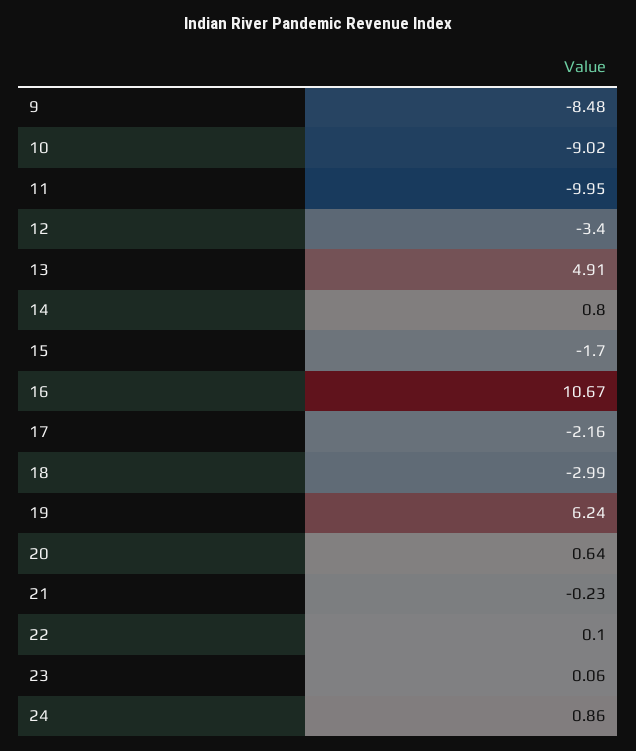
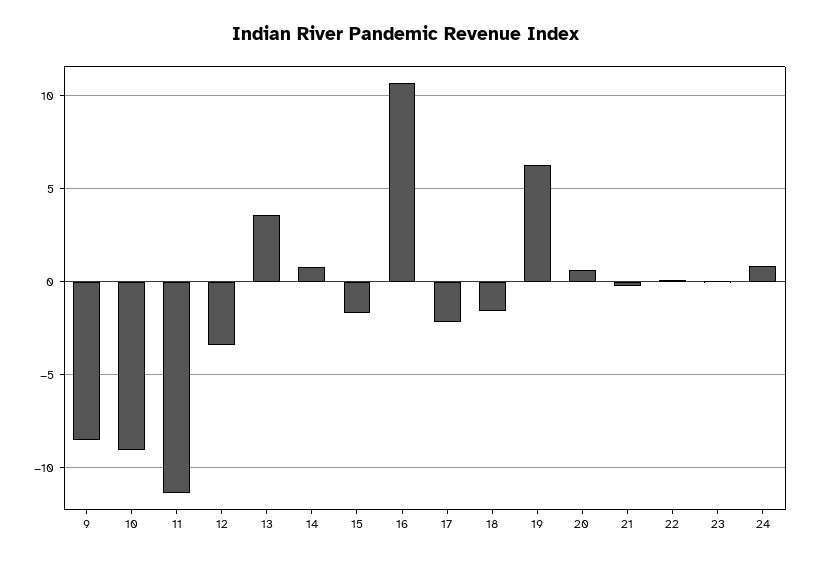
  {
    "9": -8.48,
    "10": -9.02,
-   "11": -9.95,
+   "11": -11.5,
    "12": -3.4,
-   "13": 4.91,
+   "13": 3.5,
    "14": 0.8,
    "15": -1.7,
    "16": 10.67,
    "17": -2.16,
-   "18": -2.99,
+   "18": -1.5,
    "19": 6.24,
    "20": 0.64,
    "21": -0.23,
    "22": 0.1,
    "23": 0.06,
    "24": 0.86
  }

